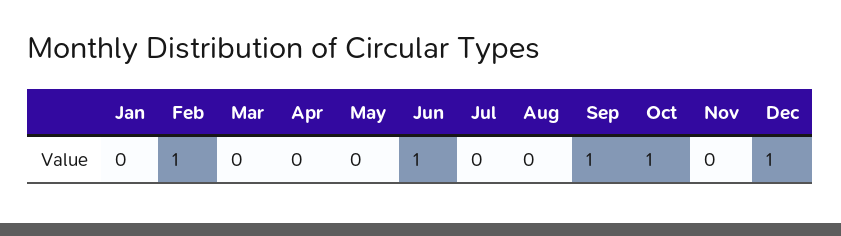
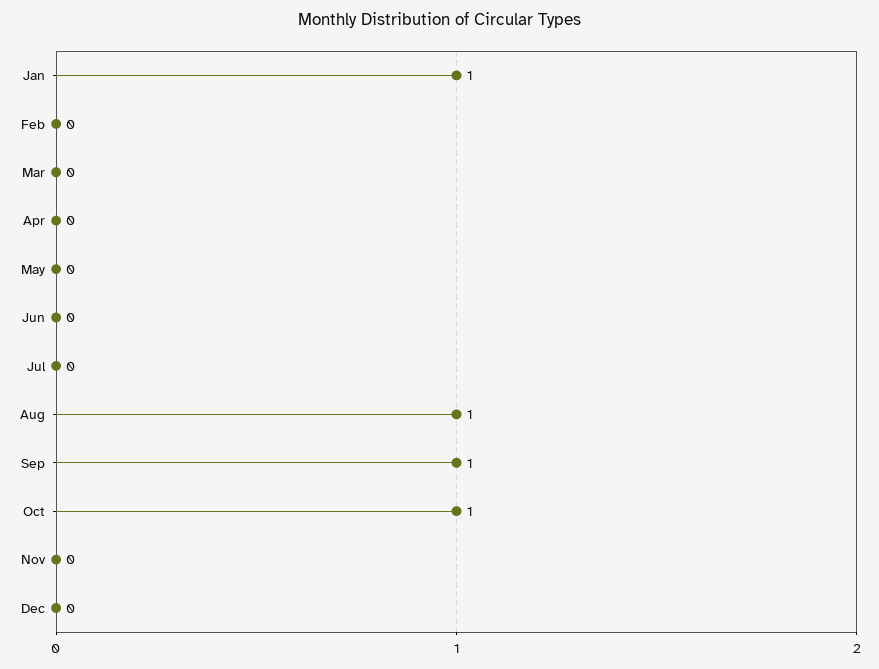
  {
-   "Jan": 0,
+   "Jan": 1,
-   "Feb": 1,
+   "Feb": 0,
    "Mar": 0,
    "Apr": 0,
    "May": 0,
-   "Jun": 1,
+   "Jun": 0,
    "Jul": 0,
-   "Aug": 0,
+   "Aug": 1,
    "Sep": 1,
    "Oct": 1,
    "Nov": 0,
-   "Dec": 1
+   "Dec": 0
  }

